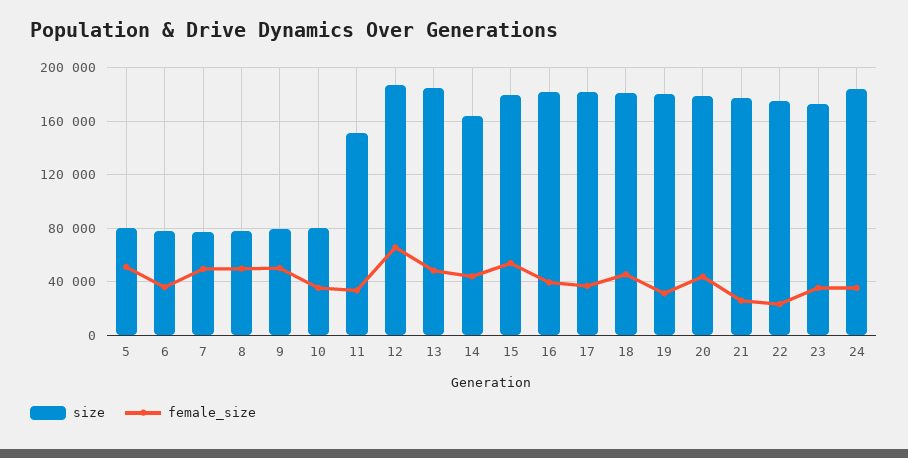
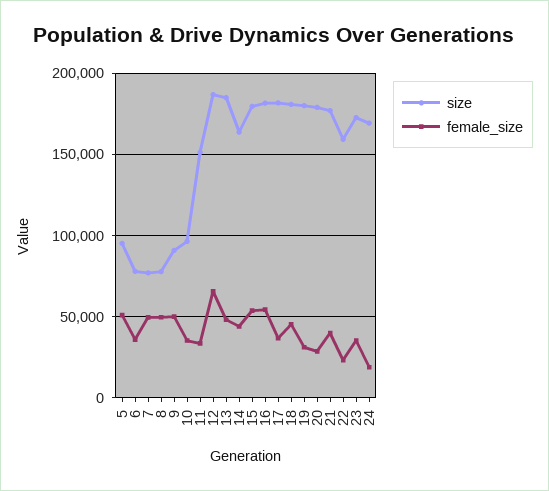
  {
    "size": {
-     "5": 80000,
+     "5": 95000,
      "6": 80000,
      "7": 75000,
      "8": 80000,
-     "9": 80000,
+     "9": 90000,
-     "10": 80000,
+     "10": 95000,
      "11": 150000,
      "12": 185000,
      "13": 185000,
      "14": 165000,
      "15": 180000,
      "16": 180000,
      "17": 180000,
      "18": 180000,
      "19": 180000,
      "20": 180000,
      "21": 175000,
-     "22": 175000,
+     "22": 160000,
      "23": 175000,
-     "24": 185000
+     "24": 170000
    },
    "female_size": {
      "5": 50000,
      "6": 35000,
      "7": 50000,
      "8": 50000,
      "9": 50000,
      "10": 35000,
      "11": 35000,
      "12": 65000,
      "13": 50000,
      "14": 45000,
      "15": 55000,
-     "16": 40000,
+     "16": 55000,
      "17": 35000,
      "18": 45000,
      "19": 30000,
-     "20": 45000,
+     "20": 30000,
-     "21": 25000,
+     "21": 40000,
      "22": 25000,
      "23": 35000,
-     "24": 35000
+     "24": 20000
    }
  }

